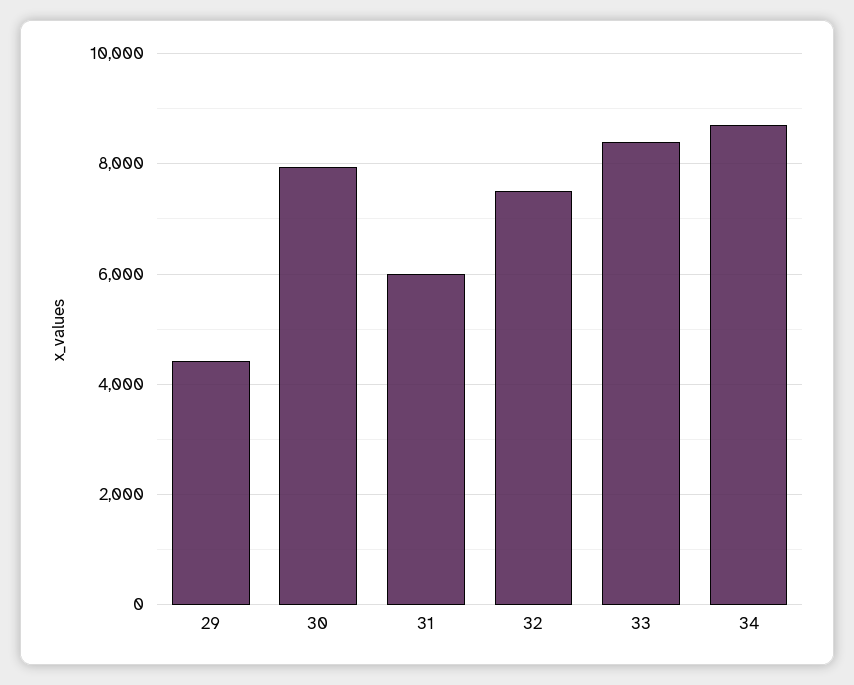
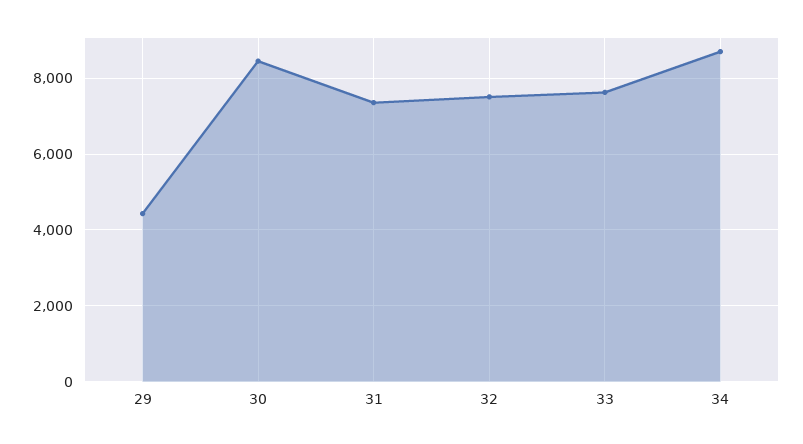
  {
    "29": 4400,
-   "30": 8000,
+   "30": 8400,
-   "31": 6000,
+   "31": 7400,
    "32": 7600,
-   "33": 8400,
+   "33": 7600,
    "34": 8800
  }

